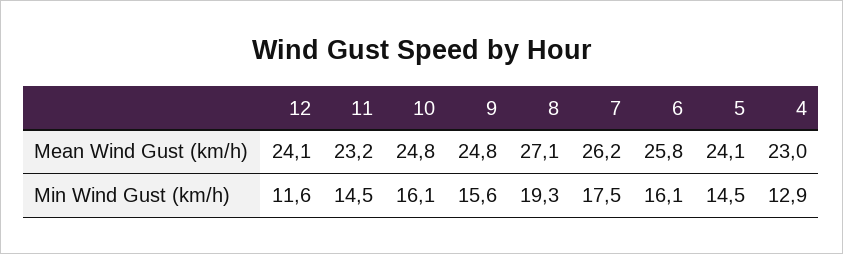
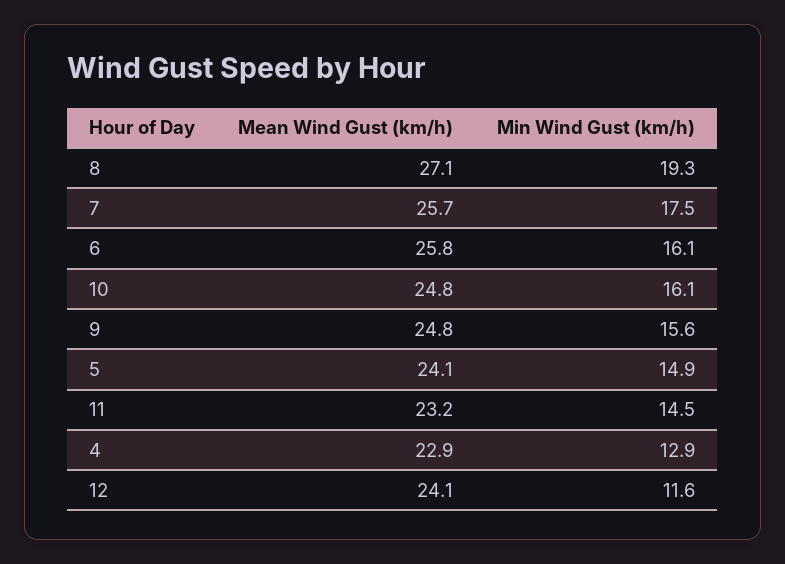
  {
    "12": {
      "Mean Wind Gust (km/h)": 24.1,
      "Min Wind Gust (km/h)": 11.6
    },
    "11": {
      "Mean Wind Gust (km/h)": 23.2,
      "Min Wind Gust (km/h)": 14.5
    },
    "10": {
      "Mean Wind Gust (km/h)": 24.8,
      "Min Wind Gust (km/h)": 16.1
    },
    "9": {
      "Mean Wind Gust (km/h)": 24.8,
      "Min Wind Gust (km/h)": 15.6
    },
    "8": {
      "Mean Wind Gust (km/h)": 27.1,
      "Min Wind Gust (km/h)": 19.3
    },
    "7": {
-     "Mean Wind Gust (km/h)": 26.2,
+     "Mean Wind Gust (km/h)": 25.7,
      "Min Wind Gust (km/h)": 17.5
    },
    "6": {
      "Mean Wind Gust (km/h)": 25.8,
      "Min Wind Gust (km/h)": 16.1
    },
    "5": {
      "Mean Wind Gust (km/h)": 24.1,
-     "Min Wind Gust (km/h)": 14.5
+     "Min Wind Gust (km/h)": 14.9
    },
    "4": {
-     "Mean Wind Gust (km/h)": 23,
+     "Mean Wind Gust (km/h)": 22.9,
      "Min Wind Gust (km/h)": 12.9
    }
  }

